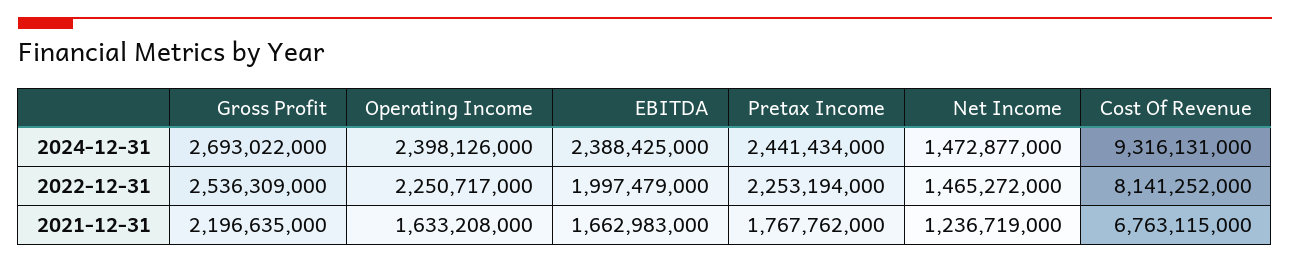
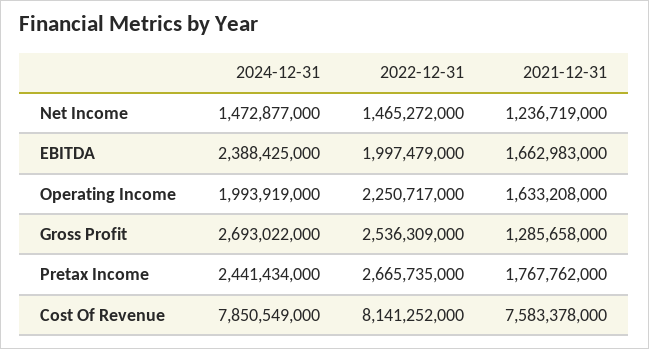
  {
    "Gross Profit": {
      "2024-12-31": 2693022000,
      "2022-12-31": 2536309000,
-     "2021-12-31": 2196635000
+     "2021-12-31": 1285658000
    },
    "Operating Income": {
-     "2024-12-31": 2398126000,
+     "2024-12-31": 1993919000,
      "2022-12-31": 2250717000,
      "2021-12-31": 1633208000
    },
    "EBITDA": {
      "2024-12-31": 2388425000,
      "2022-12-31": 1997479000,
      "2021-12-31": 1662983000
    },
    "Pretax Income": {
      "2024-12-31": 2441434000,
-     "2022-12-31": 2253194000,
+     "2022-12-31": 2665735000,
      "2021-12-31": 1767762000
    },
    "Net Income": {
      "2024-12-31": 1472877000,
      "2022-12-31": 1465272000,
      "2021-12-31": 1236719000
    },
    "Cost Of Revenue": {
-     "2024-12-31": 9316131000,
+     "2024-12-31": 7850549000,
      "2022-12-31": 8141252000,
-     "2021-12-31": 6763115000
+     "2021-12-31": 7583378000
    }
  }

